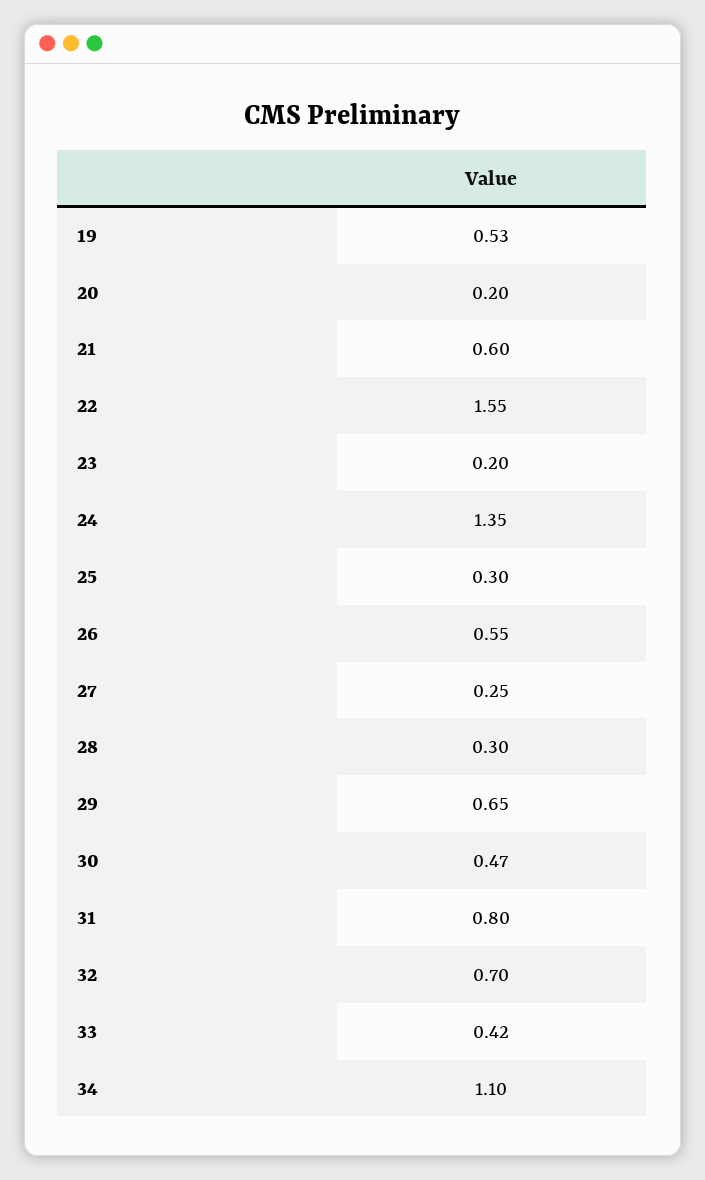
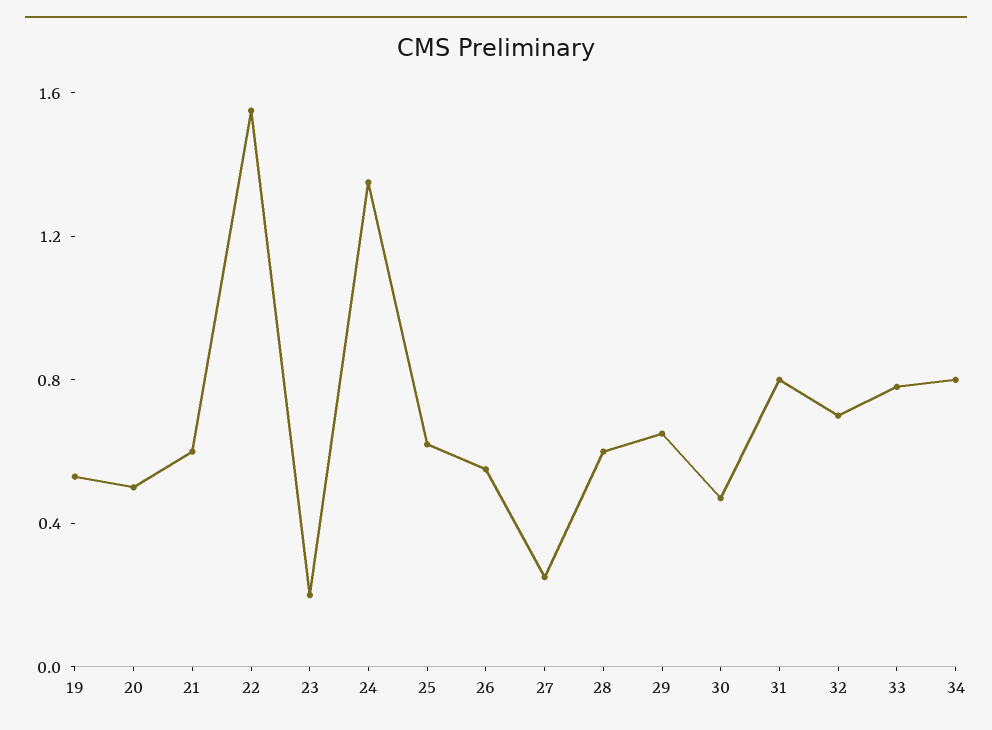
  {
    "19": 0.53,
-   "20": 0.2,
+   "20": 0.5,
    "21": 0.6,
    "22": 1.55,
    "23": 0.2,
    "24": 1.35,
-   "25": 0.3,
+   "25": 0.6,
    "26": 0.55,
    "27": 0.25,
-   "28": 0.3,
+   "28": 0.6,
    "29": 0.65,
    "30": 0.47,
    "31": 0.8,
    "32": 0.7,
-   "33": 0.42,
+   "33": 0.8,
-   "34": 1.1
+   "34": 0.8
  }

